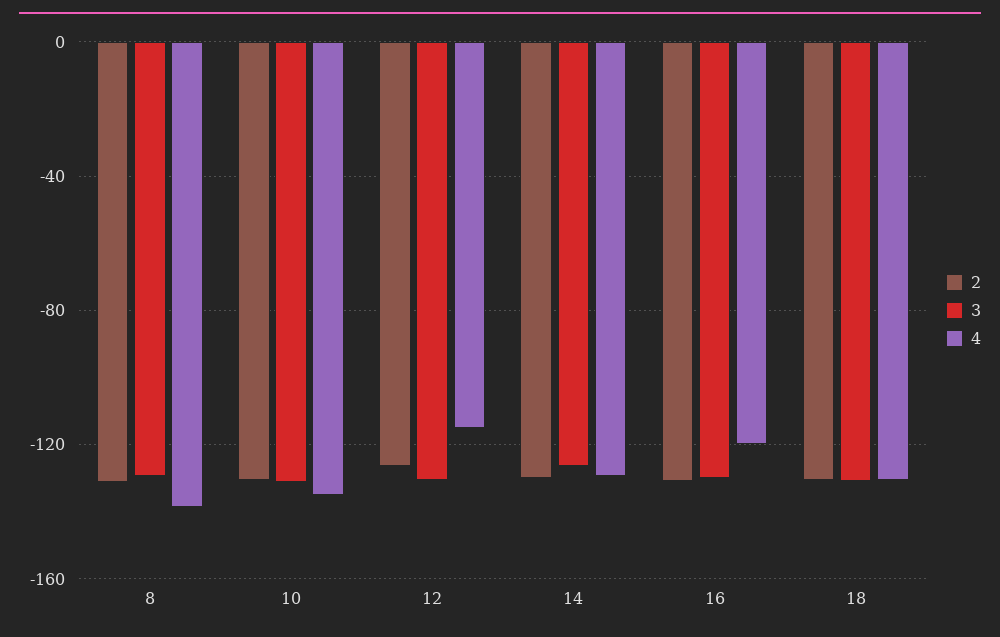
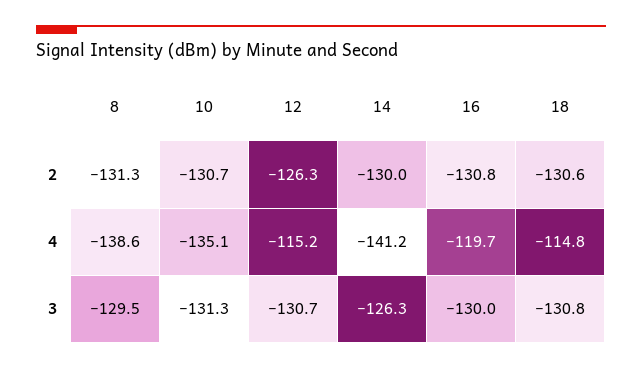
  {
    "2": {
      "8": -131.3,
      "10": -130.7,
      "12": -126.3,
      "14": -130,
      "16": -130.8,
      "18": -130.6
    },
    "3": {
      "8": -129.5,
      "10": -131.3,
      "12": -130.7,
      "14": -126.3,
      "16": -130,
      "18": -130.8
    },
    "4": {
      "8": -138.6,
      "10": -135.1,
      "12": -115.2,
-     "14": -130,
+     "14": -141.2,
      "16": -119.7,
-     "18": -130
+     "18": -114.8
    }
  }

